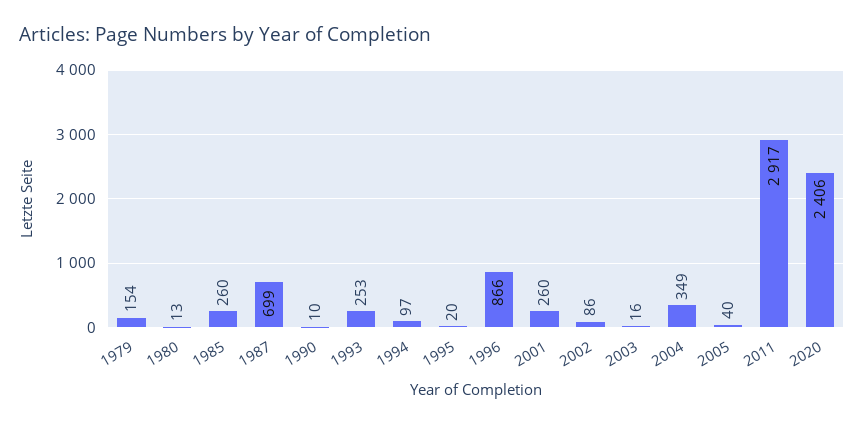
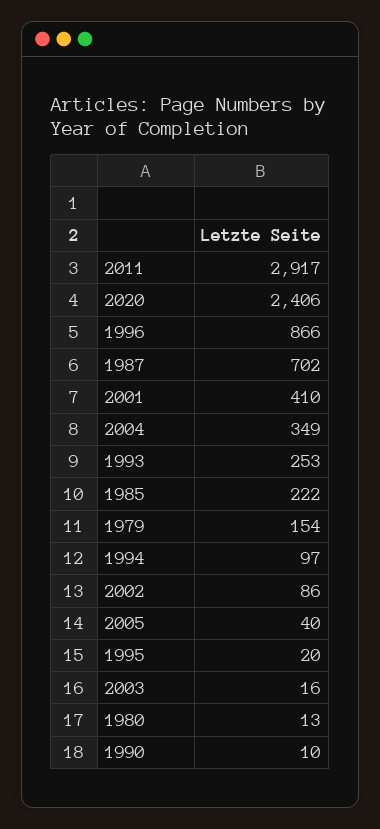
  {
    "1979": 154,
    "1980": 13,
-   "1985": 260,
+   "1985": 222,
-   "1987": 699,
+   "1987": 702,
    "1990": 10,
    "1993": 253,
    "1994": 97,
    "1995": 20,
    "1996": 866,
-   "2001": 260,
+   "2001": 410,
    "2002": 86,
    "2003": 16,
    "2004": 349,
    "2005": 40,
    "2011": 2917,
    "2020": 2406
  }

